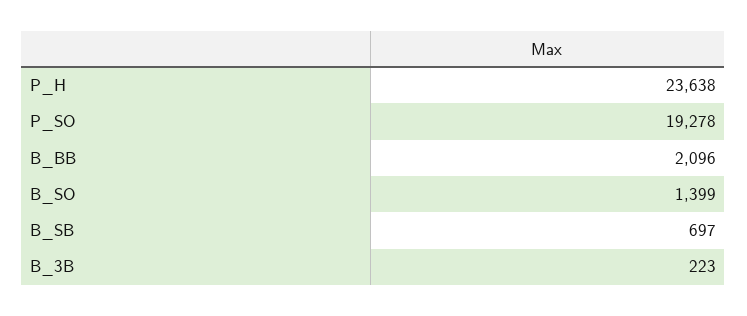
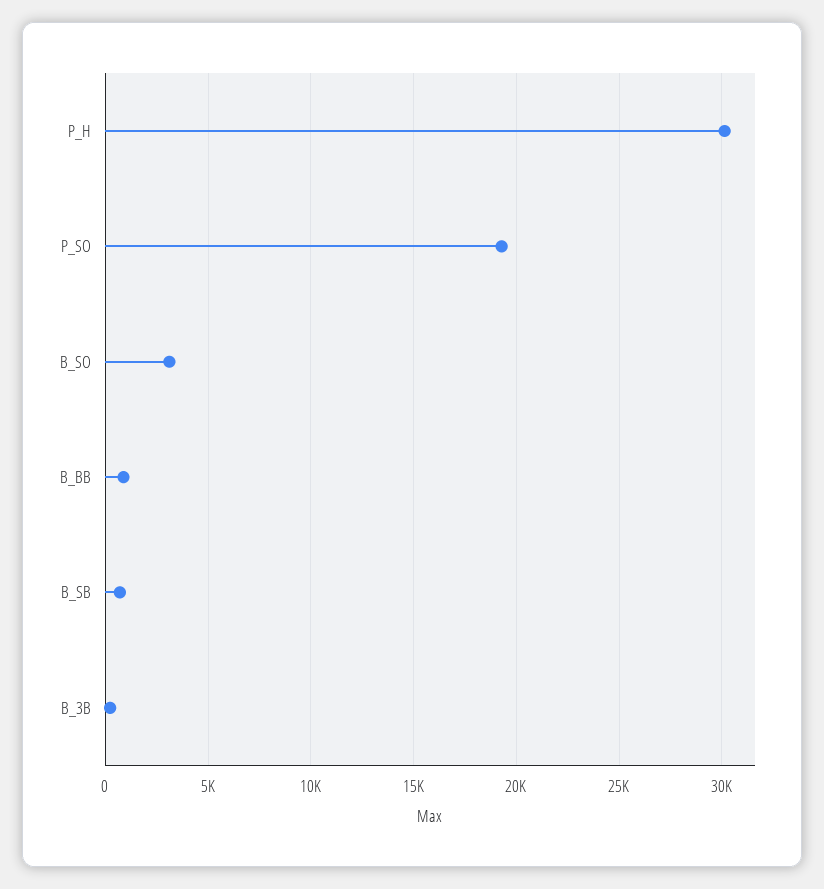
  {
-   "P_H": 23638,
+   "P_H": 30000,
    "P_SO": 19278,
-   "B_BB": 2096,
+   "B_BB": 1000,
-   "B_SO": 1399,
+   "B_SO": 3000,
    "B_SB": 697,
    "B_3B": 223
  }

